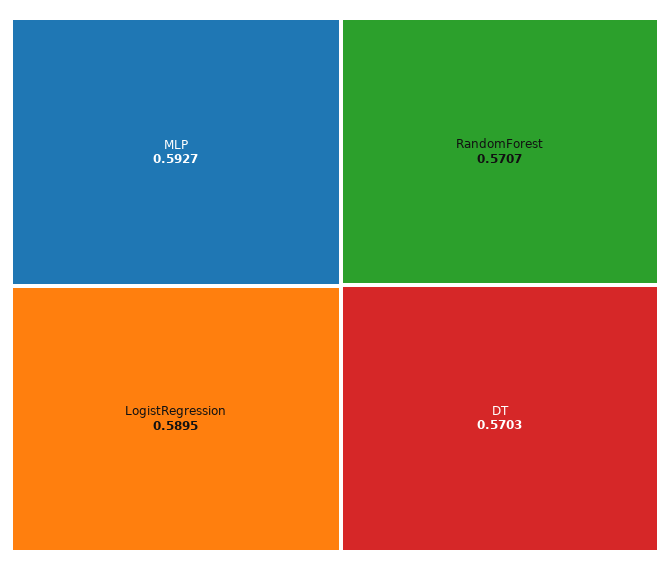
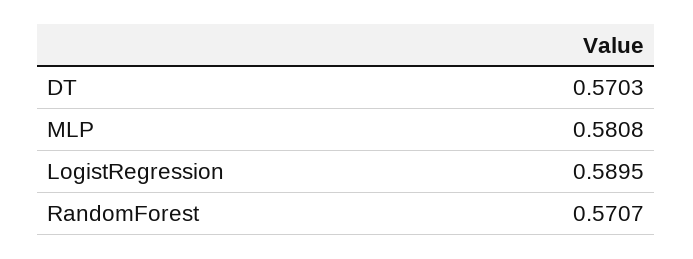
  {
-   "MLP": 0.5927,
+   "MLP": 0.5808,
    "LogistRegression": 0.5895,
    "RandomForest": 0.5707,
    "DT": 0.5703
  }

